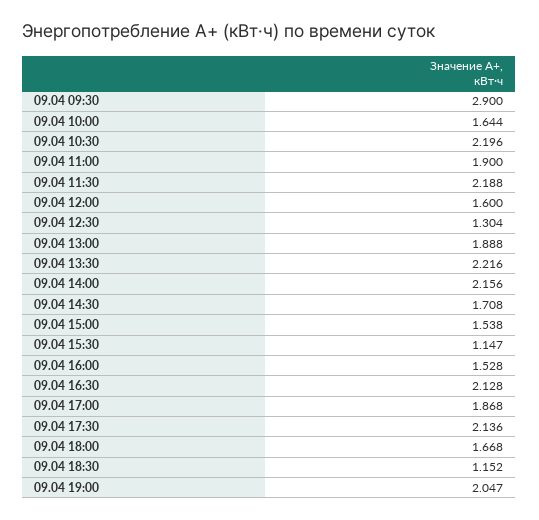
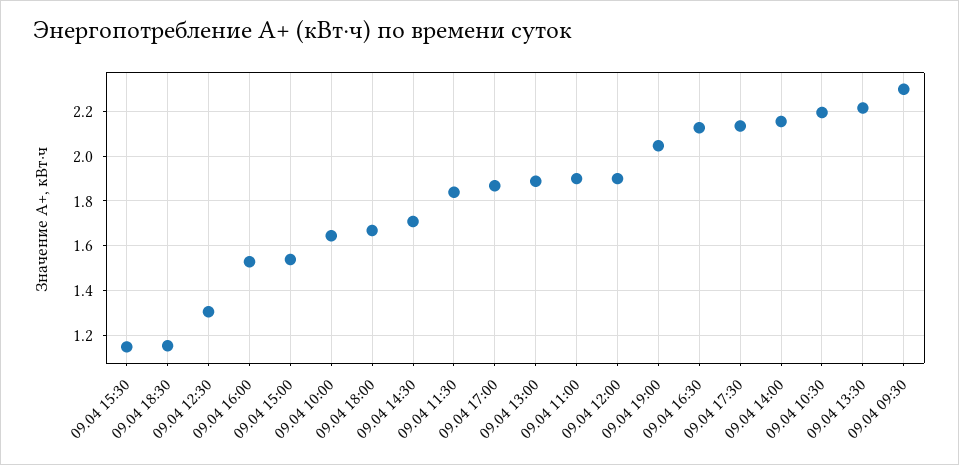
  {
-   "09.04 09:30": 2.9,
+   "09.04 09:30": 2.3,
    "09.04 10:00": 1.644,
    "09.04 10:30": 2.196,
    "09.04 11:00": 1.9,
-   "09.04 11:30": 2.188,
+   "09.04 11:30": 1.85,
-   "09.04 12:00": 1.6,
+   "09.04 12:00": 1.9,
    "09.04 12:30": 1.304,
    "09.04 13:00": 1.888,
    "09.04 13:30": 2.216,
    "09.04 14:00": 2.156,
    "09.04 14:30": 1.708,
    "09.04 15:00": 1.538,
    "09.04 15:30": 1.147,
    "09.04 16:00": 1.528,
    "09.04 16:30": 2.128,
    "09.04 17:00": 1.868,
    "09.04 17:30": 2.136,
    "09.04 18:00": 1.668,
    "09.04 18:30": 1.152,
    "09.04 19:00": 2.047
  }

